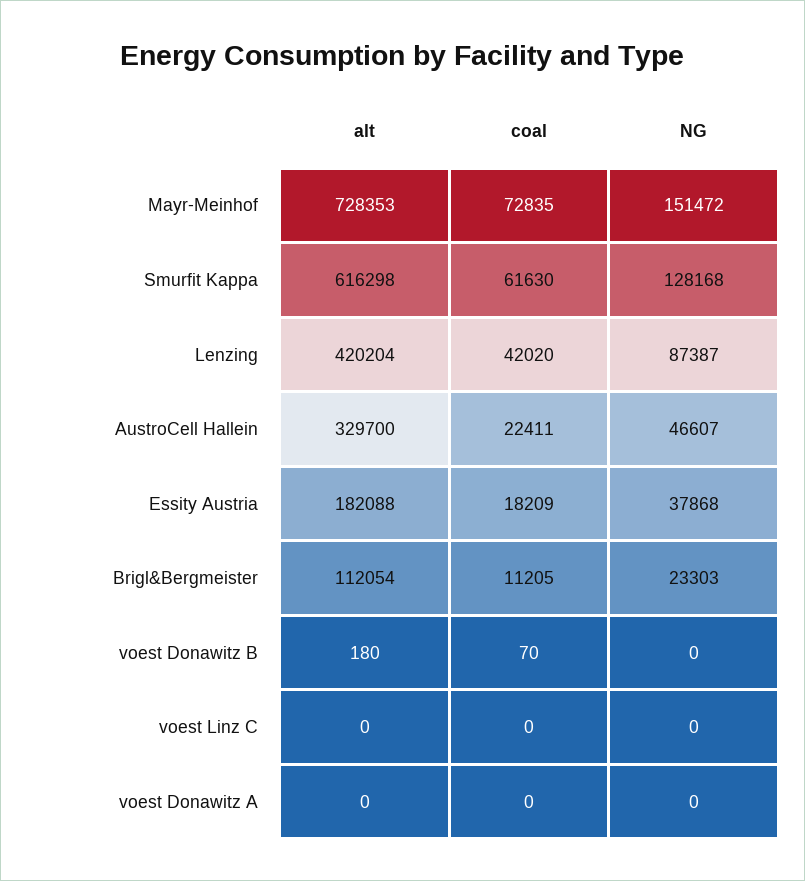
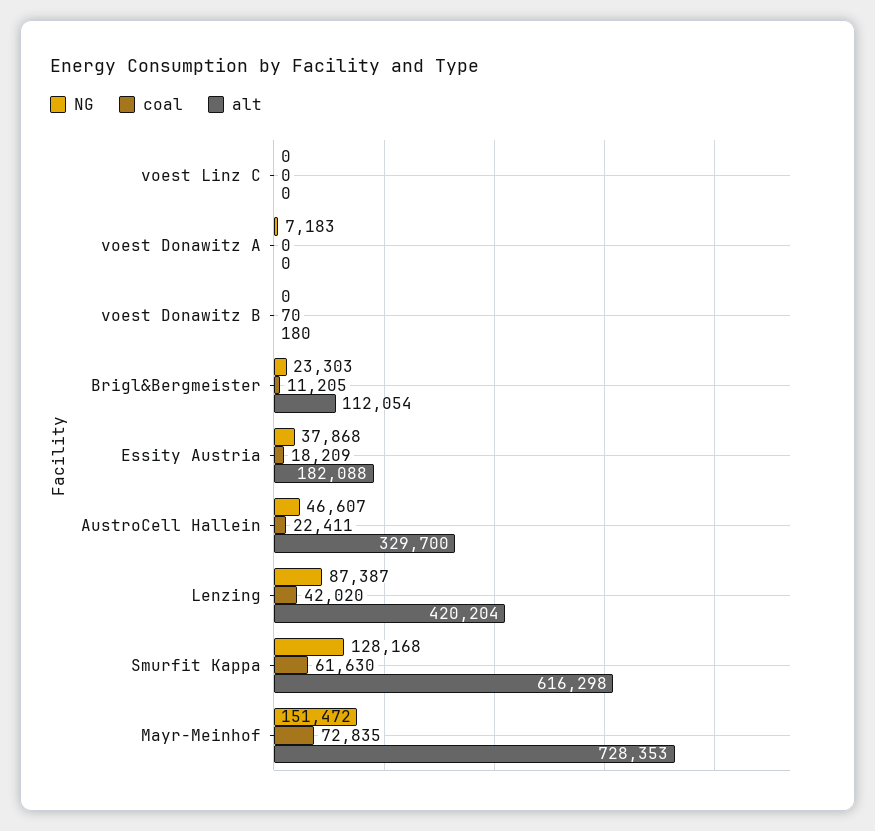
  {
    "alt": {
      "Mayr-Meinhof": 728353,
      "Smurfit Kappa": 616298,
      "Lenzing": 420204,
      "AustroCell Hallein": 329700,
      "Essity Austria": 182088,
      "Brigl&Bergmeister": 112054,
      "voest Donawitz B": 180,
      "voest Linz C": 0,
      "voest Donawitz A": 0
    },
    "coal": {
      "Mayr-Meinhof": 72835,
      "Smurfit Kappa": 61630,
      "Lenzing": 42020,
      "AustroCell Hallein": 22411,
      "Essity Austria": 18209,
      "Brigl&Bergmeister": 11205,
      "voest Donawitz B": 70,
      "voest Linz C": 0,
      "voest Donawitz A": 0
    },
    "NG": {
      "Mayr-Meinhof": 151472,
      "Smurfit Kappa": 128168,
      "Lenzing": 87387,
      "AustroCell Hallein": 46607,
      "Essity Austria": 37868,
      "Brigl&Bergmeister": 23303,
      "voest Donawitz B": 0,
      "voest Linz C": 0,
-     "voest Donawitz A": 0
+     "voest Donawitz A": 7183
    }
  }

